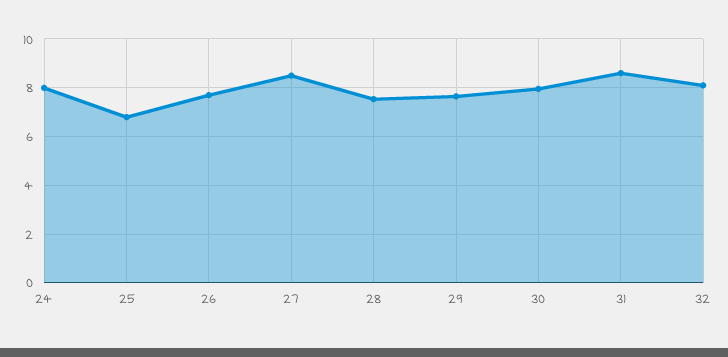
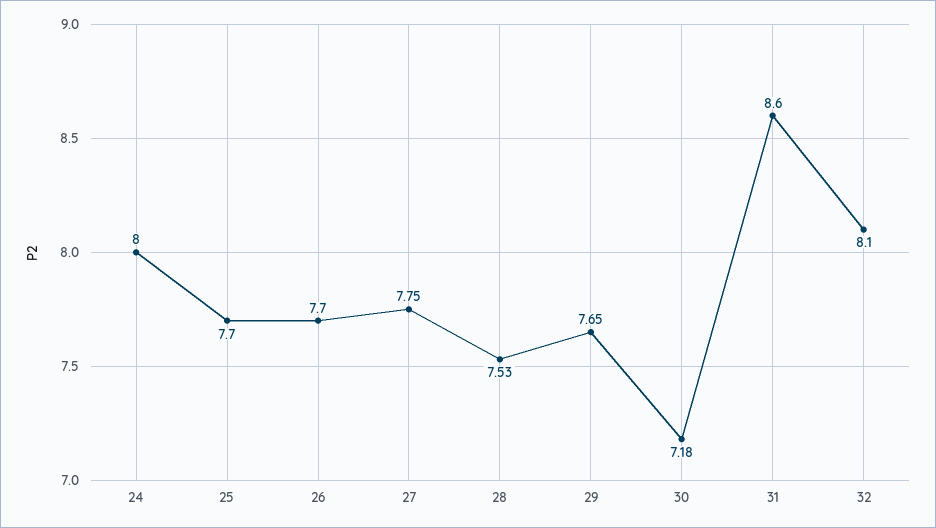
  {
    "24": 8,
-   "25": 6.75,
+   "25": 7.7,
    "26": 7.7,
-   "27": 8.5,
+   "27": 7.75,
    "28": 7.53,
    "29": 7.65,
-   "30": 8,
+   "30": 7.18,
    "31": 8.6,
    "32": 8.1
  }

